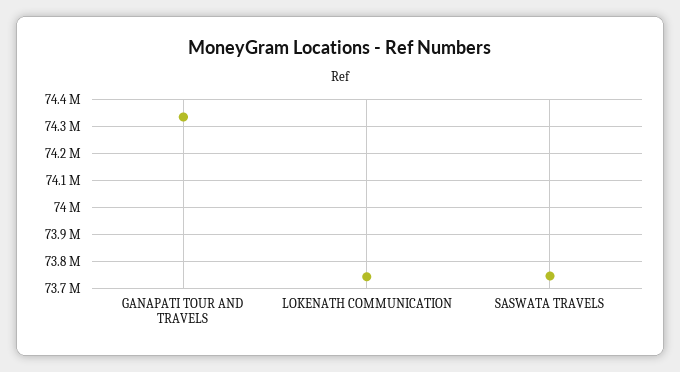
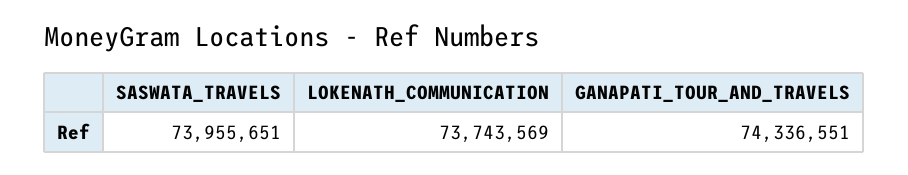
  {
    "GANAPATI TOUR AND TRAVELS": 74336551,
    "LOKENATH COMMUNICATION": 73743569,
-   "SASWATA TRAVELS": 73750000
+   "SASWATA TRAVELS": 73955651
  }

